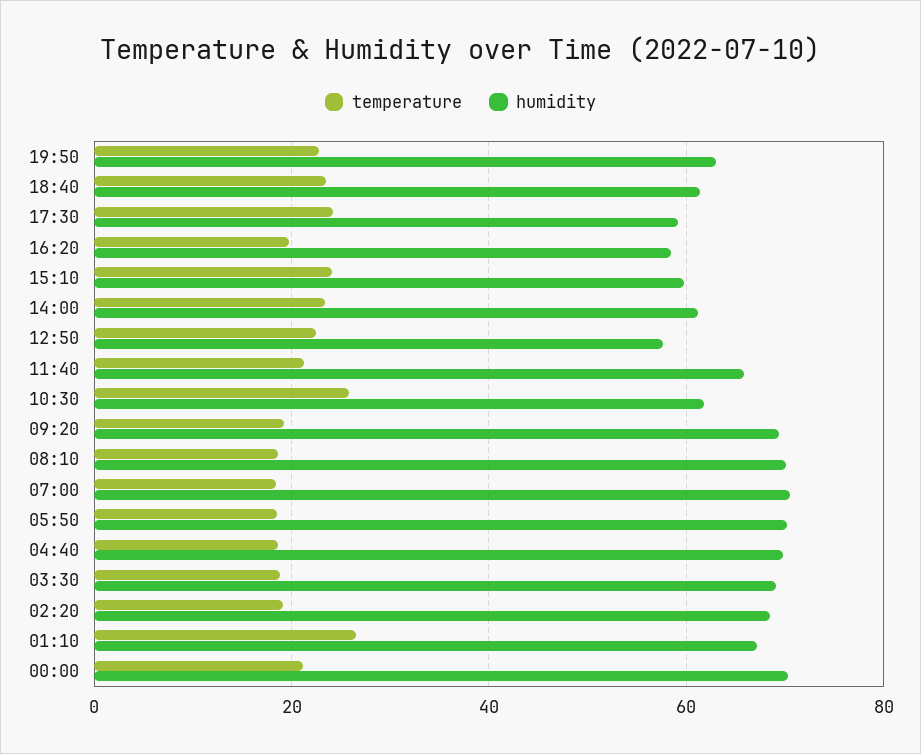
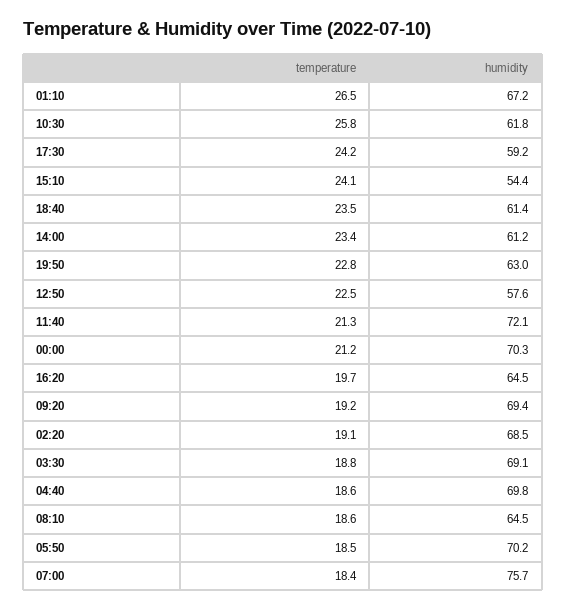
  {
    "temperature": {
      "19:50": 22.8,
      "18:40": 23.5,
      "17:30": 24.2,
      "16:20": 19.7,
      "15:10": 24.1,
      "14:00": 23.4,
      "12:50": 22.5,
      "11:40": 21.3,
      "10:30": 25.8,
      "09:20": 19.2,
      "08:10": 18.6,
      "07:00": 18.4,
      "05:50": 18.5,
      "04:40": 18.6,
      "03:30": 18.8,
      "02:20": 19.1,
      "01:10": 26.5,
      "00:00": 21.2
    },
    "humidity": {
      "19:50": 63,
      "18:40": 61.4,
      "17:30": 59.2,
-     "16:20": 58,
+     "16:20": 64.5,
-     "15:10": 60,
+     "15:10": 54.4,
      "14:00": 61.2,
      "12:50": 57.6,
-     "11:40": 66,
+     "11:40": 72.1,
      "10:30": 61.8,
      "09:20": 69.4,
-     "08:10": 70,
+     "08:10": 64.5,
-     "07:00": 70,
+     "07:00": 75.7,
      "05:50": 70.2,
      "04:40": 69.8,
      "03:30": 69.1,
      "02:20": 68.5,
      "01:10": 67.2,
      "00:00": 70.3
    }
  }

